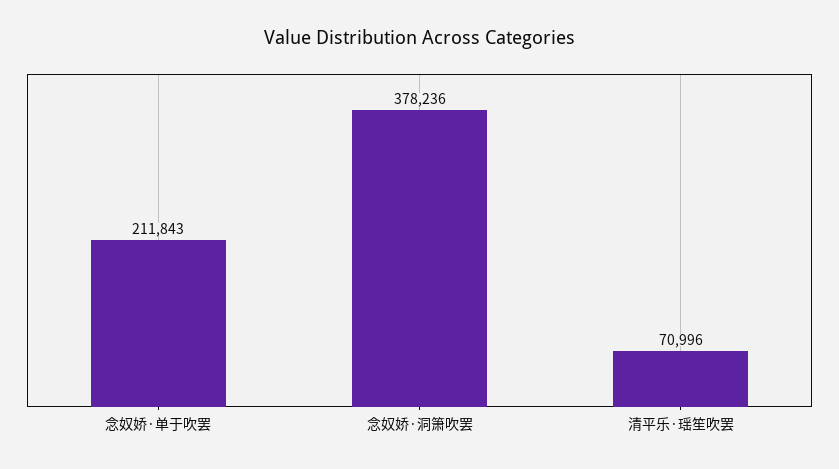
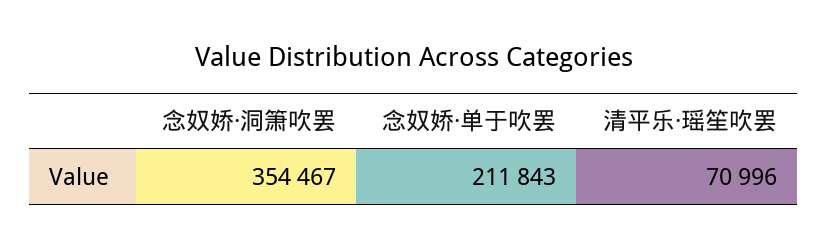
  {
    "念奴娇·单于吹罢": 211843,
-   "念奴娇·洞箫吹罢": 378236,
+   "念奴娇·洞箫吹罢": 354467,
    "清平乐·瑶笙吹罢": 70996
  }

